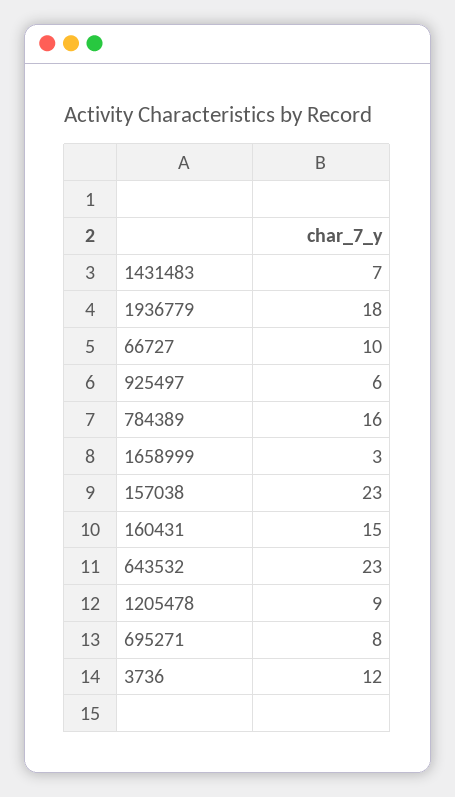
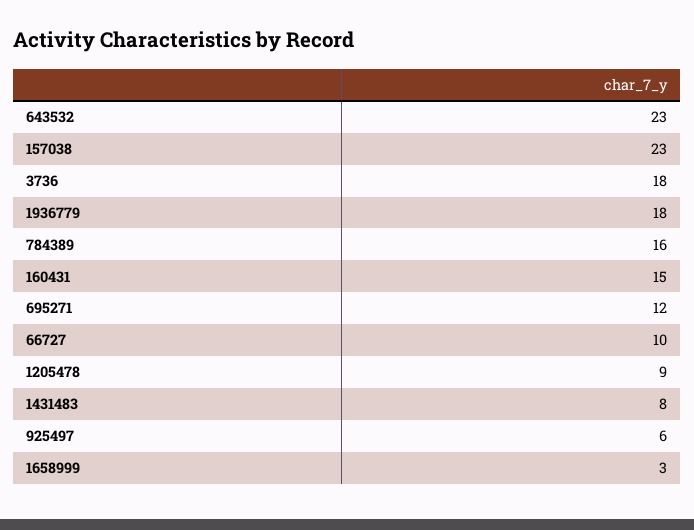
  {
-   "1431483": 7,
+   "1431483": 8,
    "1936779": 18,
    "66727": 10,
    "925497": 6,
    "784389": 16,
    "1658999": 3,
    "157038": 23,
    "160431": 15,
    "643532": 23,
    "1205478": 9,
-   "695271": 8,
+   "695271": 12,
-   "3736": 12
+   "3736": 18
  }

